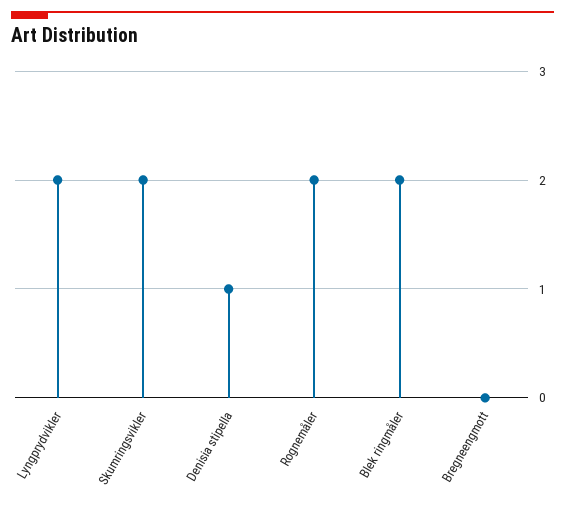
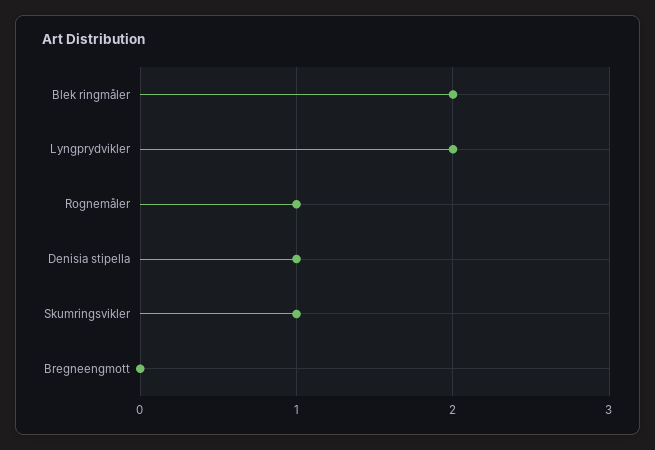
  {
    "Lyngprydvikler": 2,
-   "Skumringsvikler": 2,
+   "Skumringsvikler": 1,
    "Denisia stipella": 1,
-   "Rognemåler": 2,
+   "Rognemåler": 1,
    "Blek ringmåler": 2,
    "Bregneengmott": 0
  }

